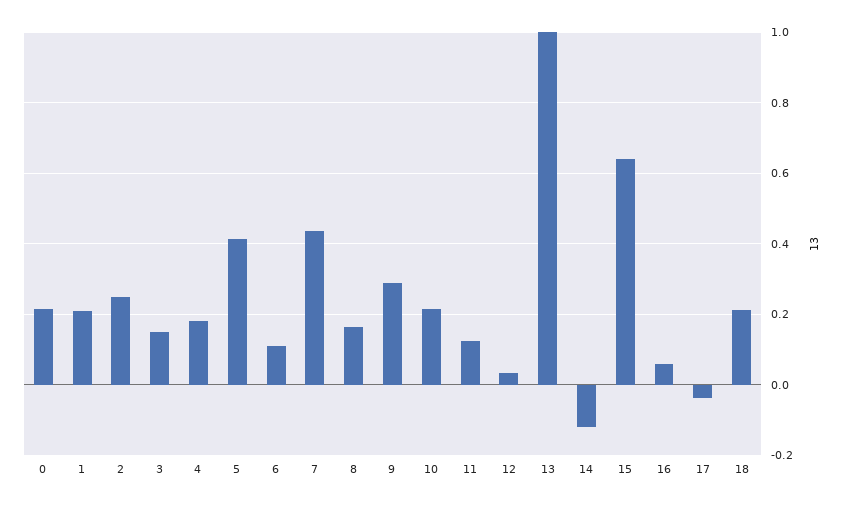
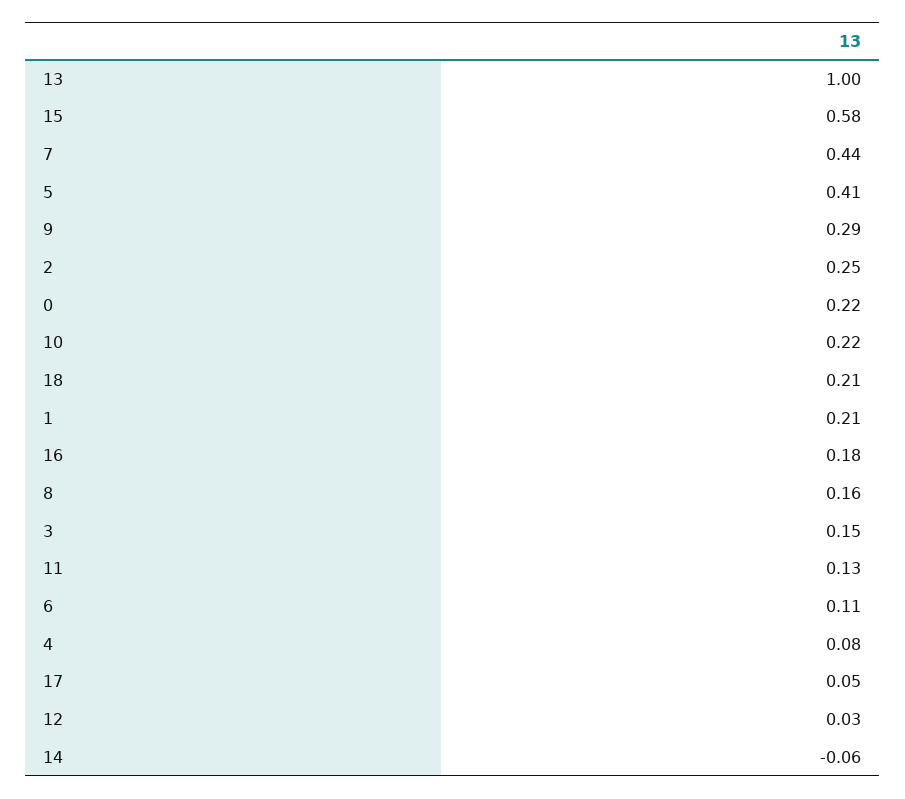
  {
    "0": 0.22,
    "1": 0.21,
    "2": 0.25,
    "3": 0.15,
-   "4": 0.18,
+   "4": 0.08,
    "5": 0.41,
    "6": 0.11,
    "7": 0.44,
    "8": 0.16,
    "9": 0.29,
    "10": 0.22,
    "11": 0.13,
    "12": 0.03,
    "13": 1,
-   "14": -0.12,
+   "14": -0.06,
-   "15": 0.64,
+   "15": 0.58,
-   "16": 0.06,
+   "16": 0.18,
-   "17": -0.04,
+   "17": 0.05,
    "18": 0.21
  }

